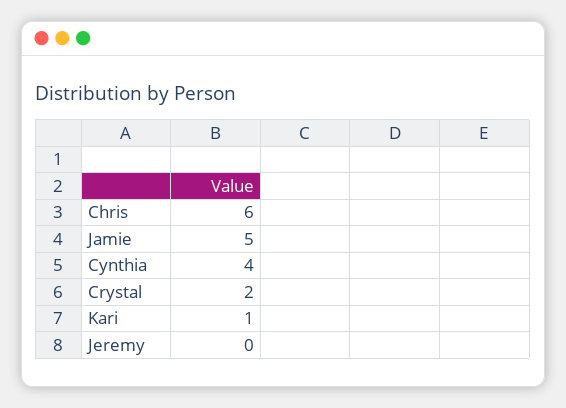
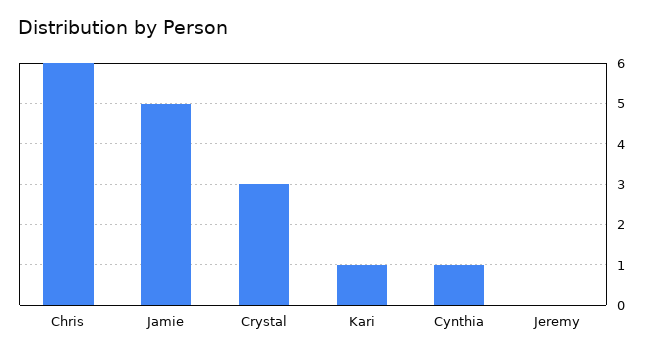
  {
    "Chris": 6,
    "Jamie": 5,
-   "Cynthia": 4,
+   "Cynthia": 1,
-   "Crystal": 2,
+   "Crystal": 3,
    "Kari": 1,
    "Jeremy": 0
  }

